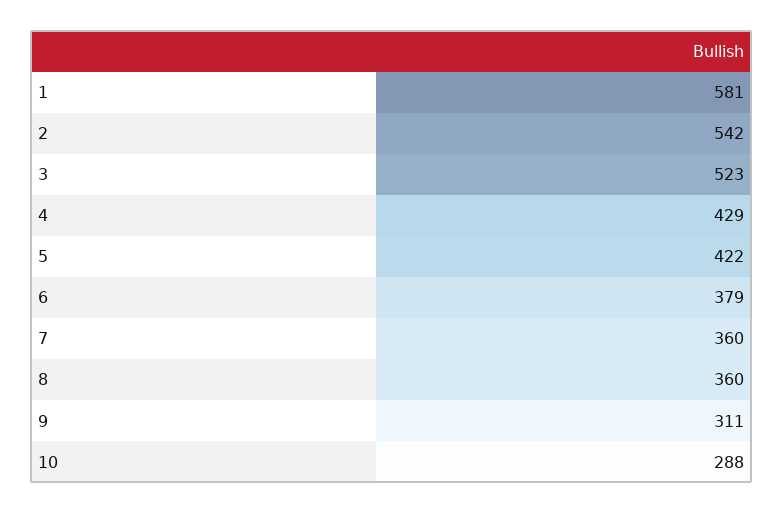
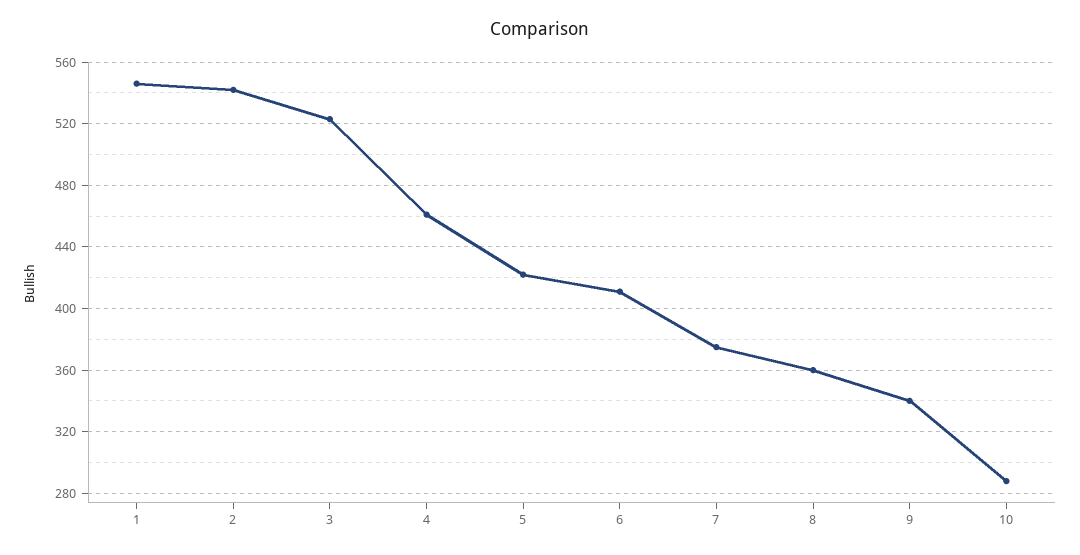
  {
-   "1": 581,
+   "1": 545,
    "2": 542,
    "3": 523,
-   "4": 429,
+   "4": 460,
    "5": 422,
-   "6": 379,
+   "6": 410,
-   "7": 360,
+   "7": 375,
    "8": 360,
-   "9": 311,
+   "9": 340,
    "10": 288
  }

